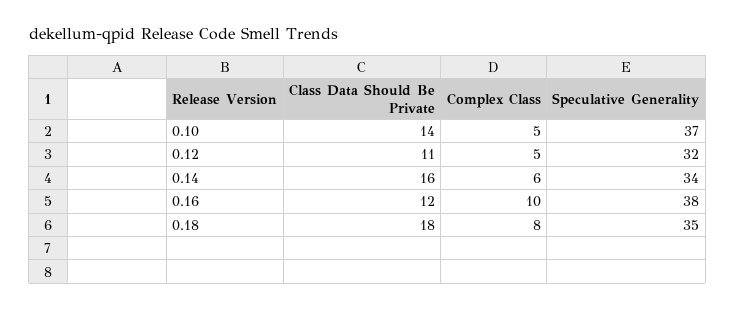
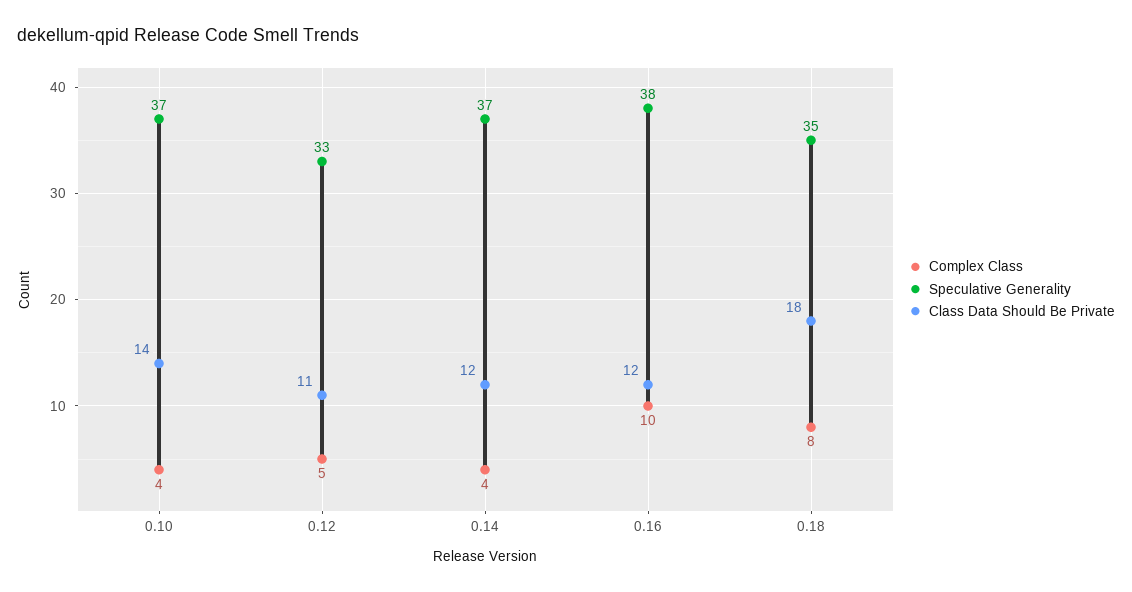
  {
    "Class Data Should Be Private": {
      "0.10": 14,
      "0.12": 11,
-     "0.14": 16,
+     "0.14": 12,
      "0.16": 12,
      "0.18": 18
    },
    "Complex Class": {
-     "0.10": 5,
+     "0.10": 4,
      "0.12": 5,
-     "0.14": 6,
+     "0.14": 4,
      "0.16": 10,
      "0.18": 8
    },
    "Speculative Generality": {
      "0.10": 37,
-     "0.12": 32,
+     "0.12": 33,
-     "0.14": 34,
+     "0.14": 37,
      "0.16": 38,
      "0.18": 35
    }
  }

